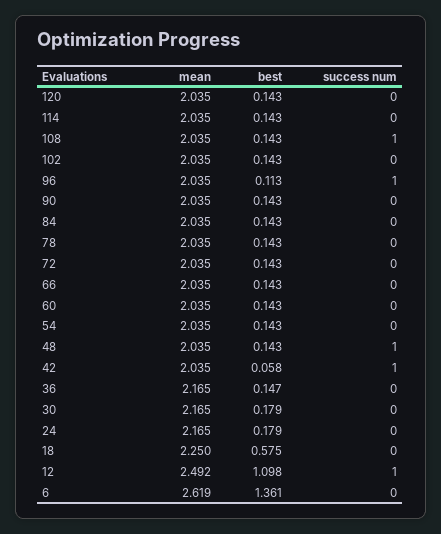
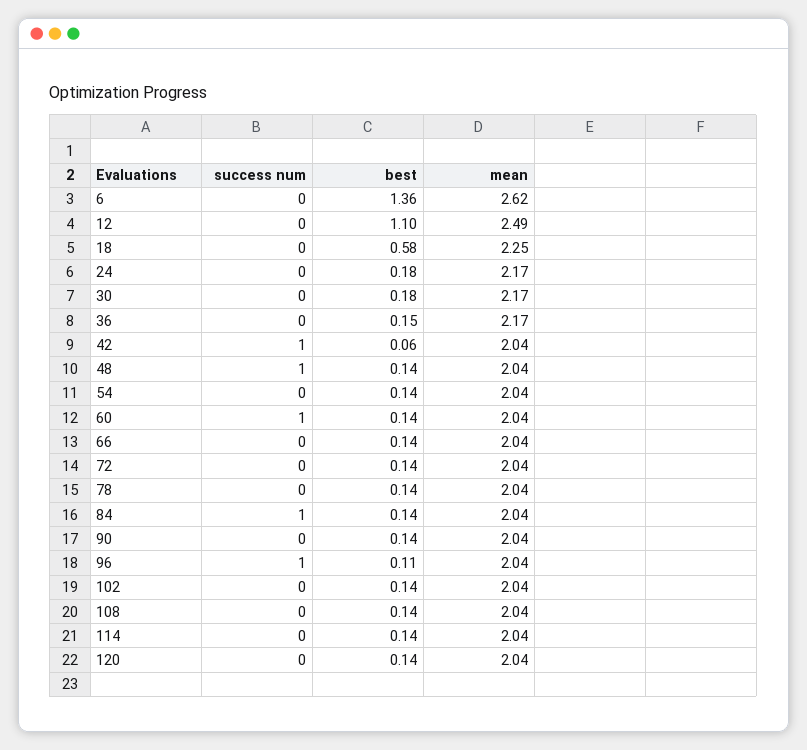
  {
    "mean": {
      "120": 2.035,
      "114": 2.035,
      "108": 2.035,
      "102": 2.035,
      "96": 2.035,
      "90": 2.035,
      "84": 2.035,
      "78": 2.035,
      "72": 2.035,
      "66": 2.035,
      "60": 2.035,
      "54": 2.035,
      "48": 2.035,
      "42": 2.035,
      "36": 2.165,
      "30": 2.165,
      "24": 2.165,
      "18": 2.25,
      "12": 2.492,
      "6": 2.619
    },
    "best": {
      "120": 0.143,
      "114": 0.143,
      "108": 0.143,
      "102": 0.143,
      "96": 0.113,
      "90": 0.143,
      "84": 0.143,
      "78": 0.143,
      "72": 0.143,
      "66": 0.143,
      "60": 0.143,
      "54": 0.143,
      "48": 0.143,
      "42": 0.058,
      "36": 0.147,
      "30": 0.179,
      "24": 0.179,
      "18": 0.575,
      "12": 1.098,
      "6": 1.361
    },
    "success num": {
      "120": 0,
      "114": 0,
-     "108": 1,
+     "108": 0,
      "102": 0,
      "96": 1,
      "90": 0,
-     "84": 0,
+     "84": 1,
      "78": 0,
      "72": 0,
      "66": 0,
-     "60": 0,
+     "60": 1,
      "54": 0,
      "48": 1,
      "42": 1,
      "36": 0,
      "30": 0,
      "24": 0,
      "18": 0,
-     "12": 1,
+     "12": 0,
      "6": 0
    }
  }

